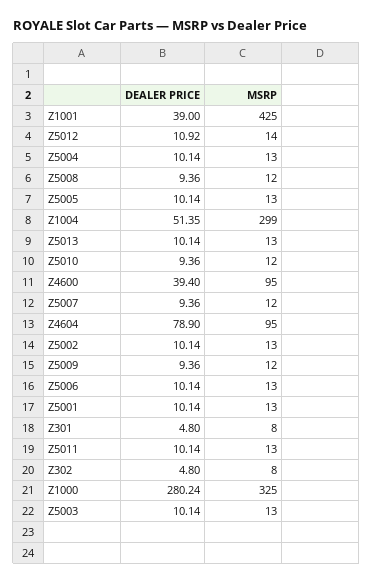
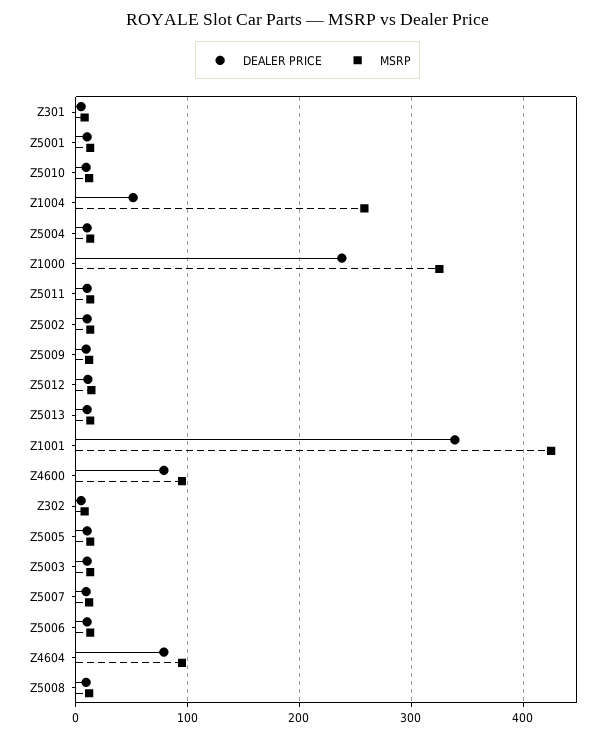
  {
    "DEALER PRICE": {
-     "Z1001": 39,
+     "Z1001": 340,
      "Z5012": 10.92,
      "Z5004": 10.14,
      "Z5008": 9.36,
      "Z5005": 10.14,
      "Z1004": 51.35,
      "Z5013": 10.14,
      "Z5010": 9.36,
-     "Z4600": 39.4,
+     "Z4600": 80,
      "Z5007": 9.36,
      "Z4604": 78.9,
      "Z5002": 10.14,
      "Z5009": 9.36,
      "Z5006": 10.14,
      "Z5001": 10.14,
      "Z301": 4.8,
      "Z5011": 10.14,
      "Z302": 4.8,
-     "Z1000": 280.24,
+     "Z1000": 240,
      "Z5003": 10.14
    },
    "MSRP": {
      "Z1001": 425,
      "Z5012": 14,
      "Z5004": 13,
      "Z5008": 12,
      "Z5005": 13,
-     "Z1004": 299,
+     "Z1004": 260,
      "Z5013": 13,
      "Z5010": 12,
      "Z4600": 95,
      "Z5007": 12,
      "Z4604": 95,
      "Z5002": 13,
      "Z5009": 12,
      "Z5006": 13,
      "Z5001": 13,
      "Z301": 8,
      "Z5011": 13,
      "Z302": 8,
      "Z1000": 325,
      "Z5003": 13
    }
  }

